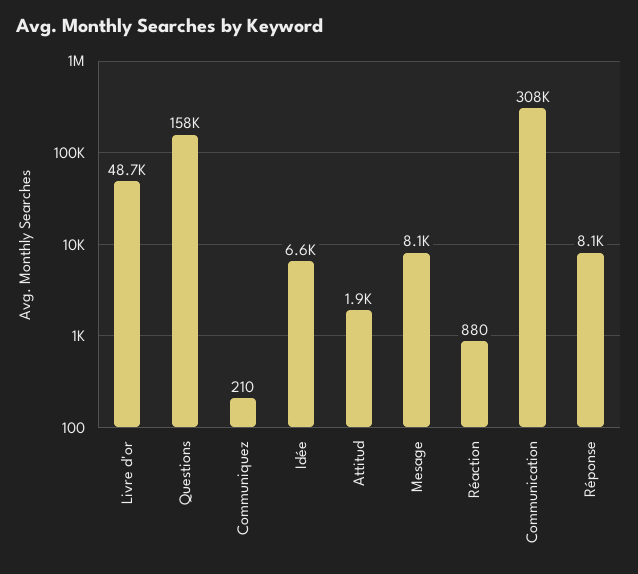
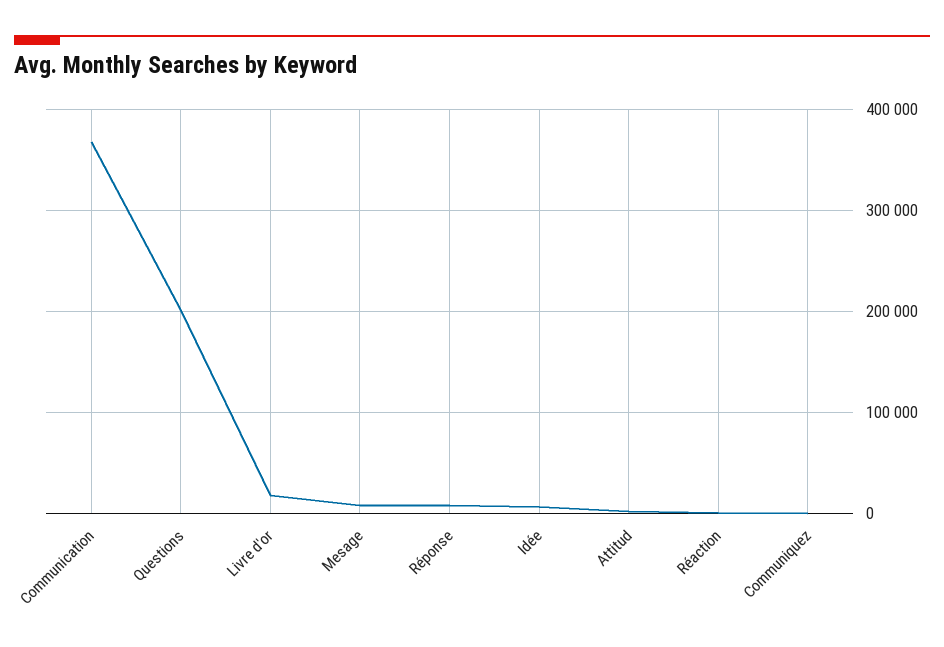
  {
-   "Livre d'or": 48700,
+   "Livre d'or": 20000,
-   "Questions": 158000,
+   "Questions": 200000,
    "Communiquez": 210,
    "Idée": 6600,
    "Attitud": 1900,
    "Mesage": 8100,
    "Réaction": 880,
-   "Communication": 308000,
+   "Communication": 370000,
    "Réponse": 8100
  }

